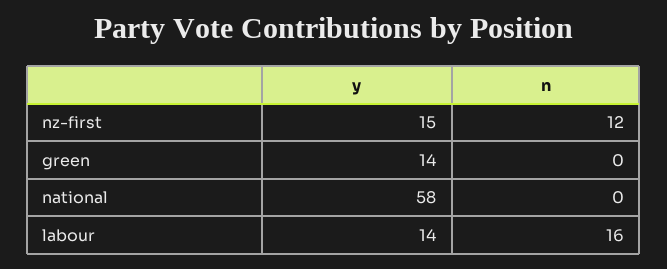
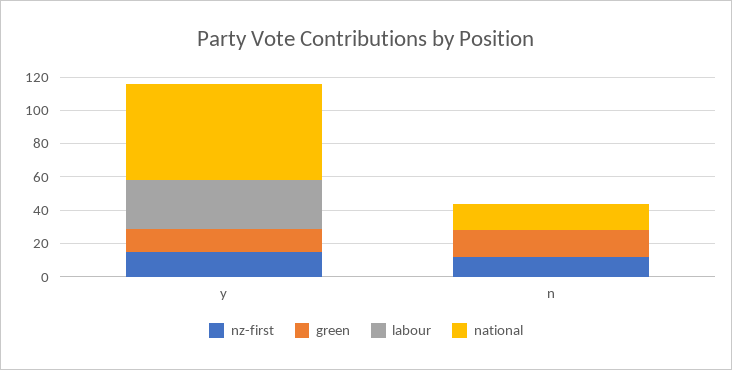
  {
    "nz-first": {
      "y": 15,
      "n": 12
    },
    "green": {
      "y": 14,
-     "n": 0
+     "n": 15
    },
    "national": {
      "y": 58,
-     "n": 0
+     "n": 15
    },
    "labour": {
-     "y": 14,
+     "y": 30,
-     "n": 16
+     "n": 0
    }
  }

